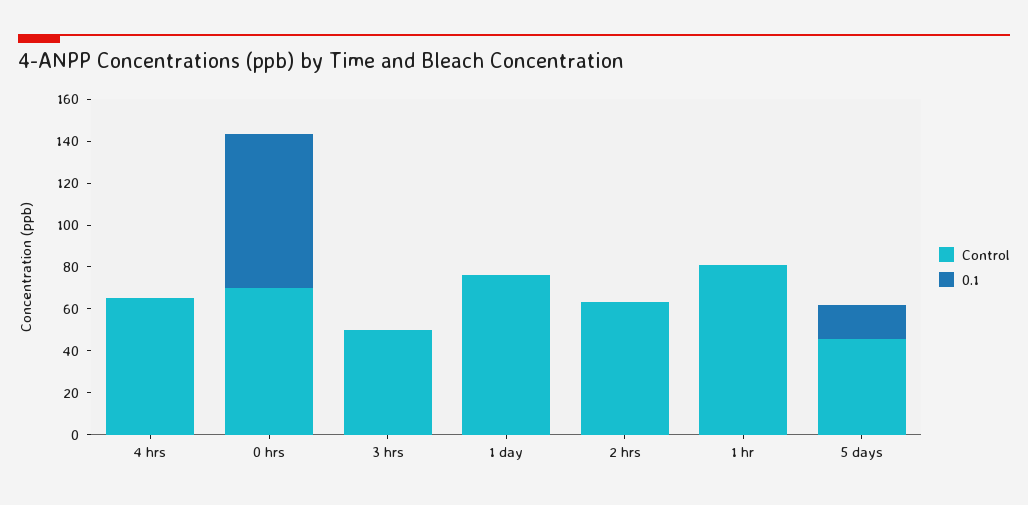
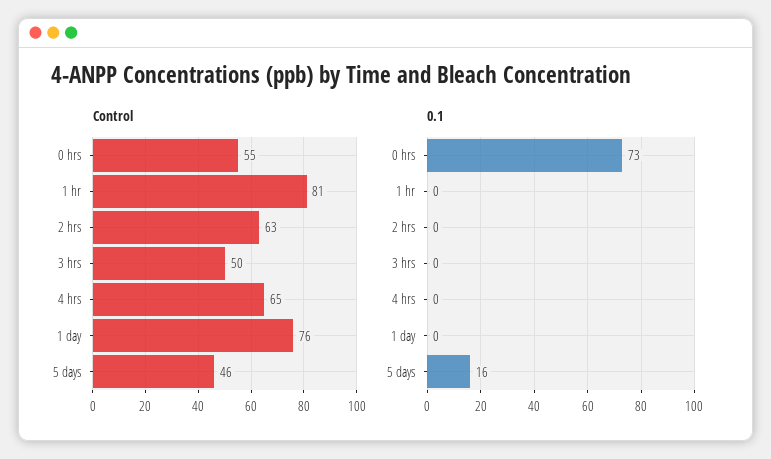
  {
    "Control": {
      "4 hrs": 65,
-     "0 hrs": 70,
+     "0 hrs": 55,
      "3 hrs": 50,
      "1 day": 76,
      "2 hrs": 63,
      "1 hr": 81,
      "5 days": 46
    },
    "0.1": {
      "4 hrs": 0,
      "0 hrs": 73,
      "3 hrs": 0,
      "1 day": 0,
      "2 hrs": 0,
      "1 hr": 0,
      "5 days": 16
    }
  }

